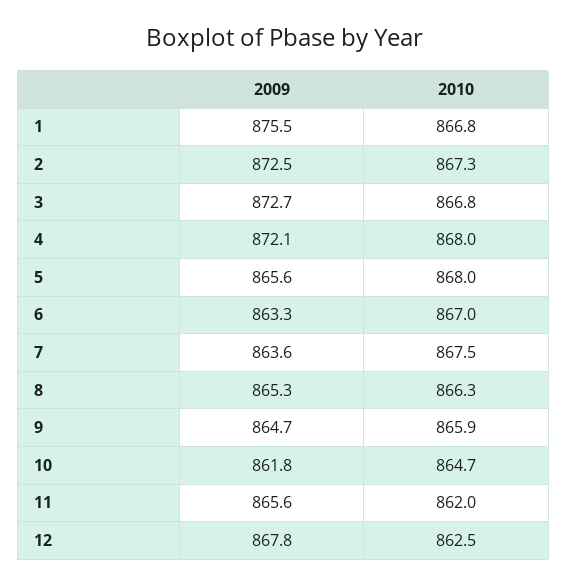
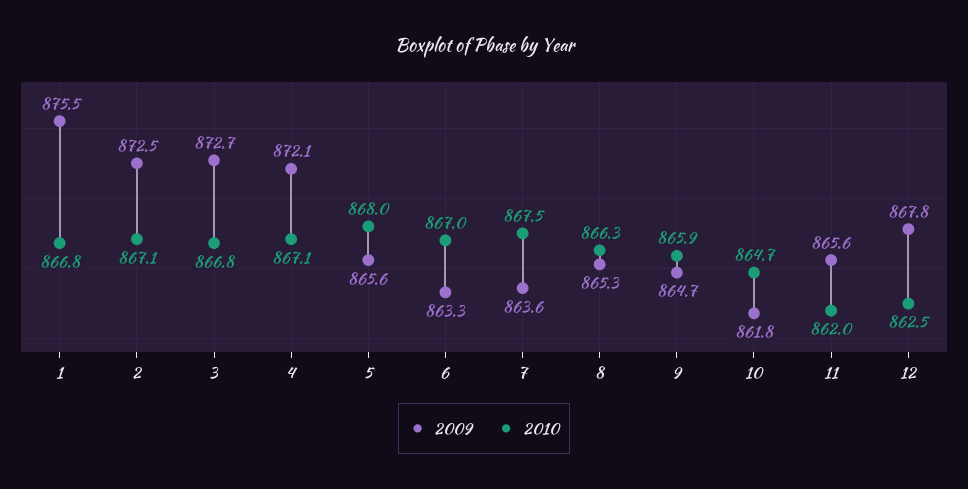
  {
    "2009": {
      "1": 875.5,
      "2": 872.5,
      "3": 872.7,
      "4": 872.1,
      "5": 865.6,
      "6": 863.3,
      "7": 863.6,
      "8": 865.3,
      "9": 864.7,
      "10": 861.8,
      "11": 865.6,
      "12": 867.8
    },
    "2010": {
      "1": 866.8,
-     "2": 867.3,
+     "2": 867.1,
      "3": 866.8,
-     "4": 868,
+     "4": 867.1,
      "5": 868,
      "6": 867,
      "7": 867.5,
      "8": 866.3,
      "9": 865.9,
      "10": 864.7,
      "11": 862,
      "12": 862.5
    }
  }

